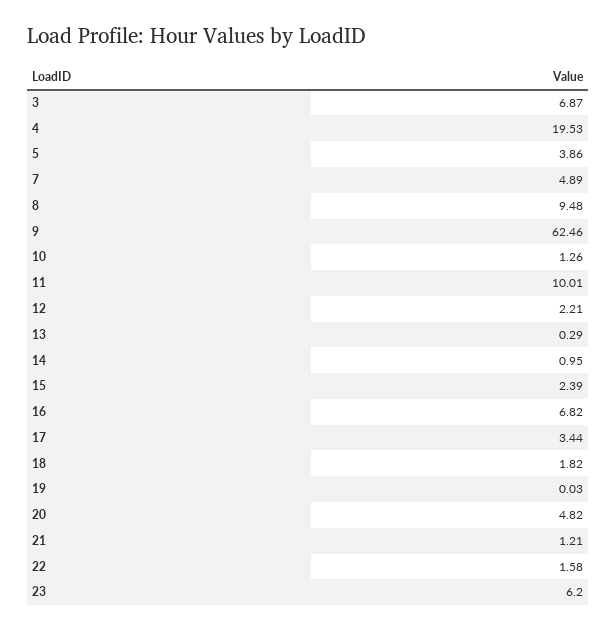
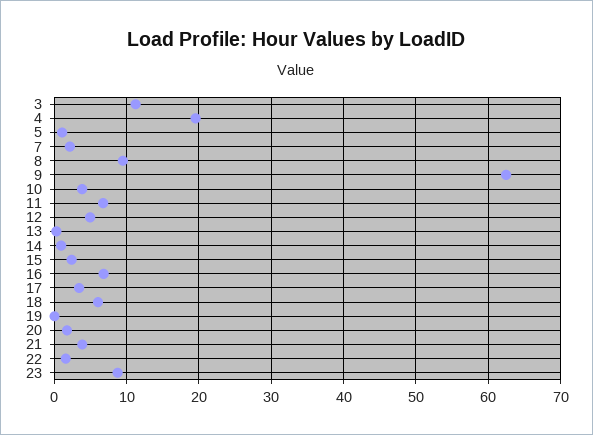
  {
-   "3": 6.87,
+   "3": 11,
    "4": 19.53,
-   "5": 3.86,
+   "5": 1,
-   "7": 4.89,
+   "7": 2,
    "8": 9.48,
    "9": 62.46,
-   "10": 1.26,
+   "10": 4,
-   "11": 10.01,
+   "11": 7,
-   "12": 2.21,
+   "12": 5,
    "13": 0.29,
    "14": 0.95,
    "15": 2.39,
    "16": 6.82,
    "17": 3.44,
-   "18": 1.82,
+   "18": 6,
    "19": 0.03,
-   "20": 4.82,
+   "20": 2,
-   "21": 1.21,
+   "21": 4,
    "22": 1.58,
-   "23": 6.2
+   "23": 9
  }

